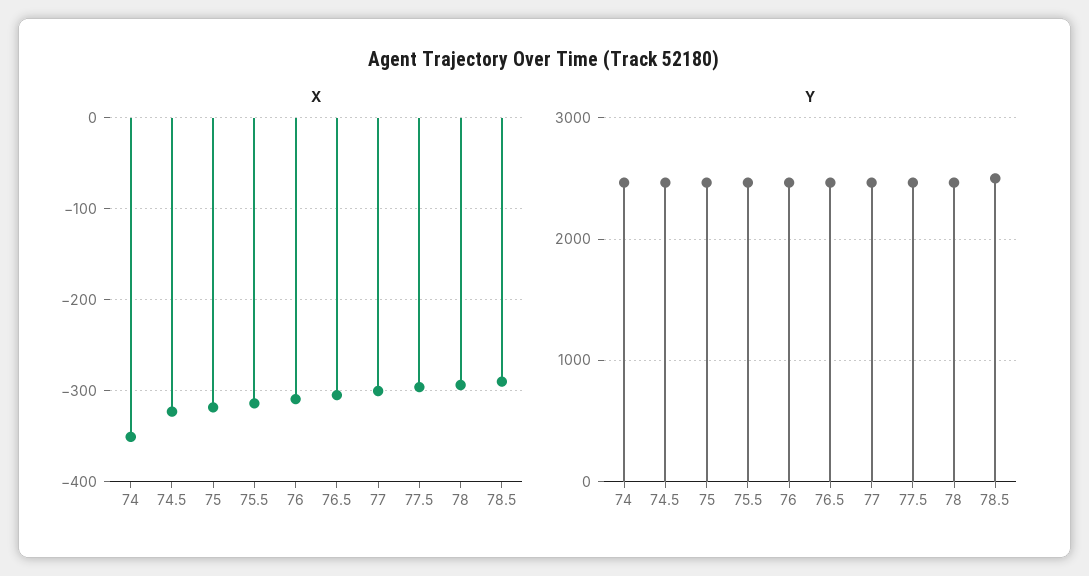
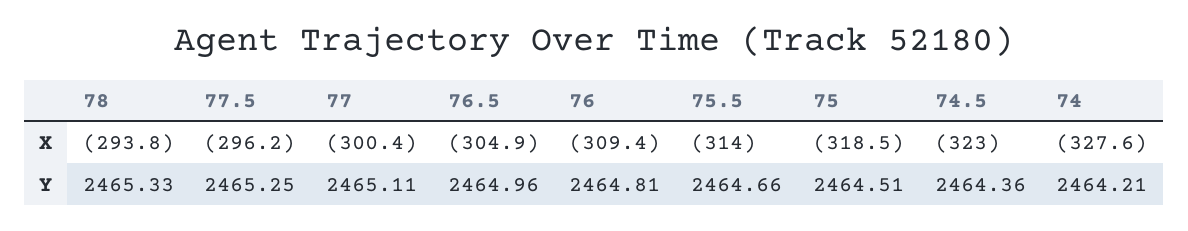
  {
    "X": {
-     "74": -350,
+     "74": -327.6,
      "74.5": -323,
      "75": -318.5,
      "75.5": -314,
      "76": -309.4,
      "76.5": -304.9,
      "77": -300.4,
      "77.5": -296.2,
-     "78": -293.8,
+     "78": -293.8
-     "78.5": -290
    },
    "Y": {
      "74": 2464.21,
      "74.5": 2464.36,
      "75": 2464.51,
      "75.5": 2464.66,
      "76": 2464.81,
      "76.5": 2464.96,
      "77": 2465.11,
      "77.5": 2465.25,
-     "78": 2465.33,
+     "78": 2465.33
-     "78.5": 2500
    }
  }

